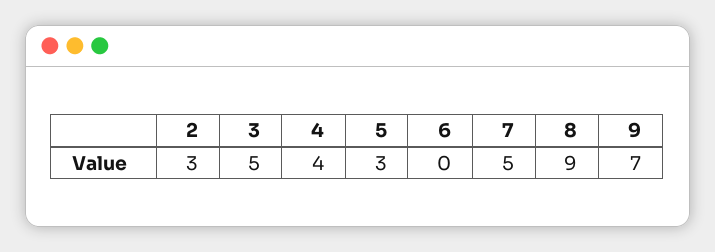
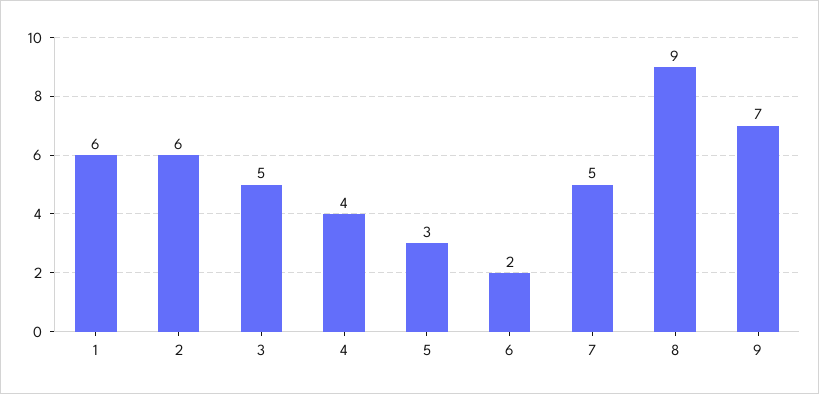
  {
-   "2": 3,
+   "2": 6,
    "3": 5,
    "4": 4,
    "5": 3,
-   "6": 0,
+   "6": 2,
    "7": 5,
    "8": 9,
-   "9": 7
+   "9": 7,
+   "1": 6
  }

